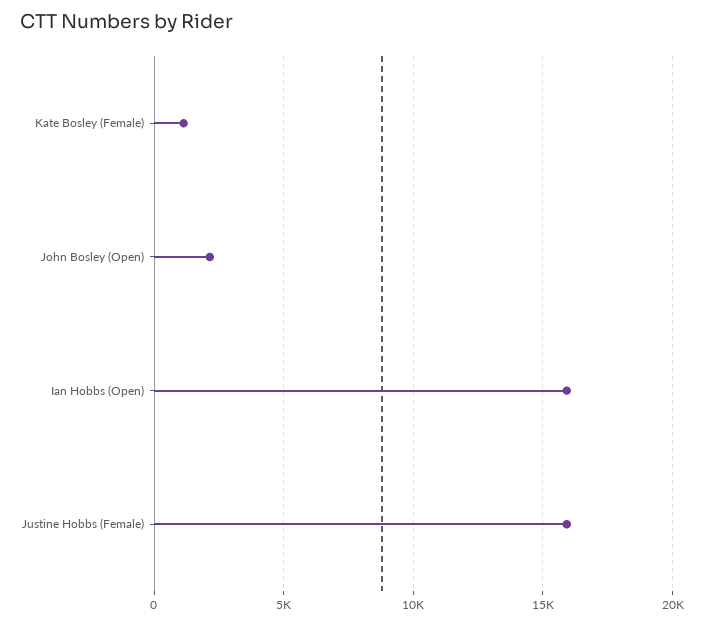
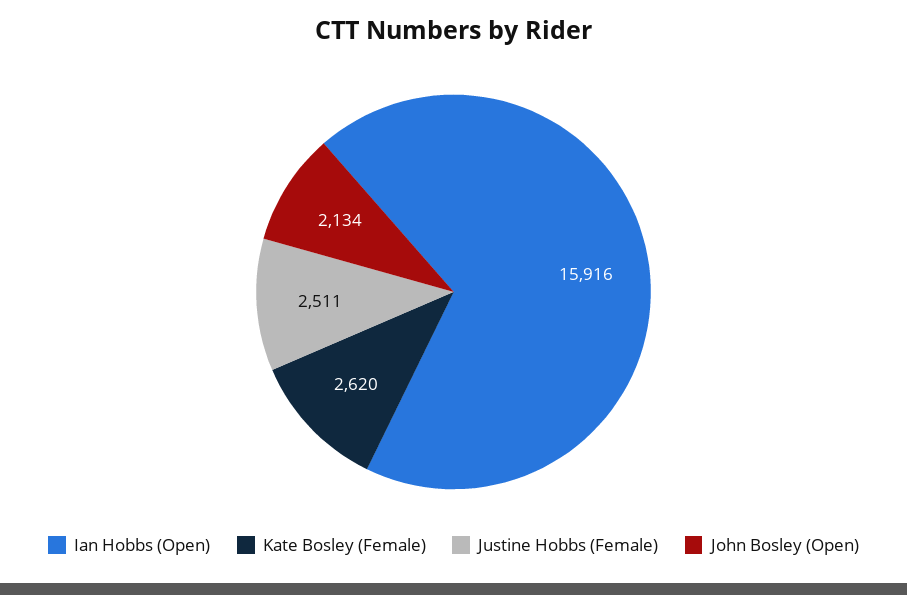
  {
-   "Kate Bosley (Female)": 1000,
+   "Kate Bosley (Female)": 2620,
    "John Bosley (Open)": 2134,
    "Ian Hobbs (Open)": 15916,
-   "Justine Hobbs (Female)": 16000
+   "Justine Hobbs (Female)": 2511
  }

